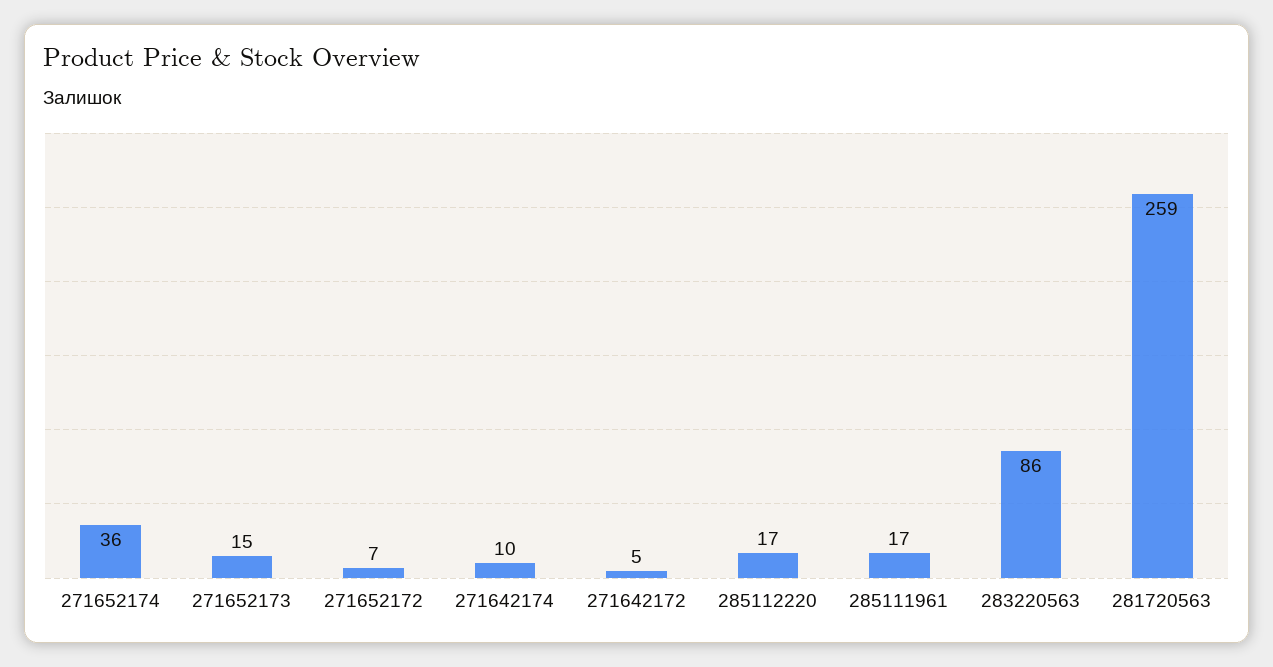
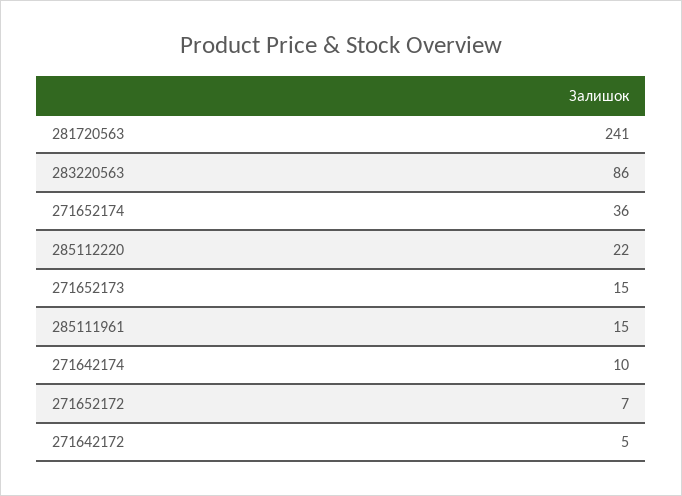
  {
    "271652174": 36,
    "271652173": 15,
    "271652172": 7,
    "271642174": 10,
    "271642172": 5,
-   "285112220": 17,
+   "285112220": 22,
-   "285111961": 17,
+   "285111961": 15,
    "283220563": 86,
-   "281720563": 259
+   "281720563": 241
  }

